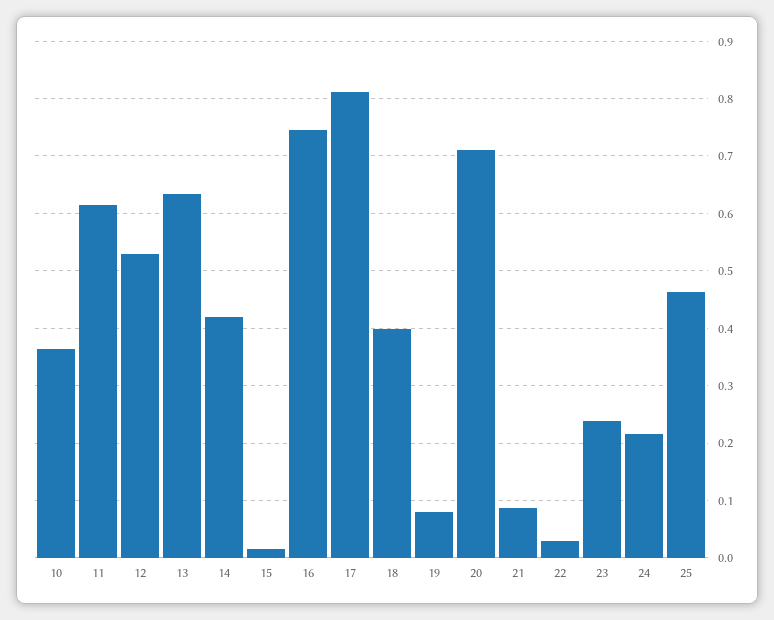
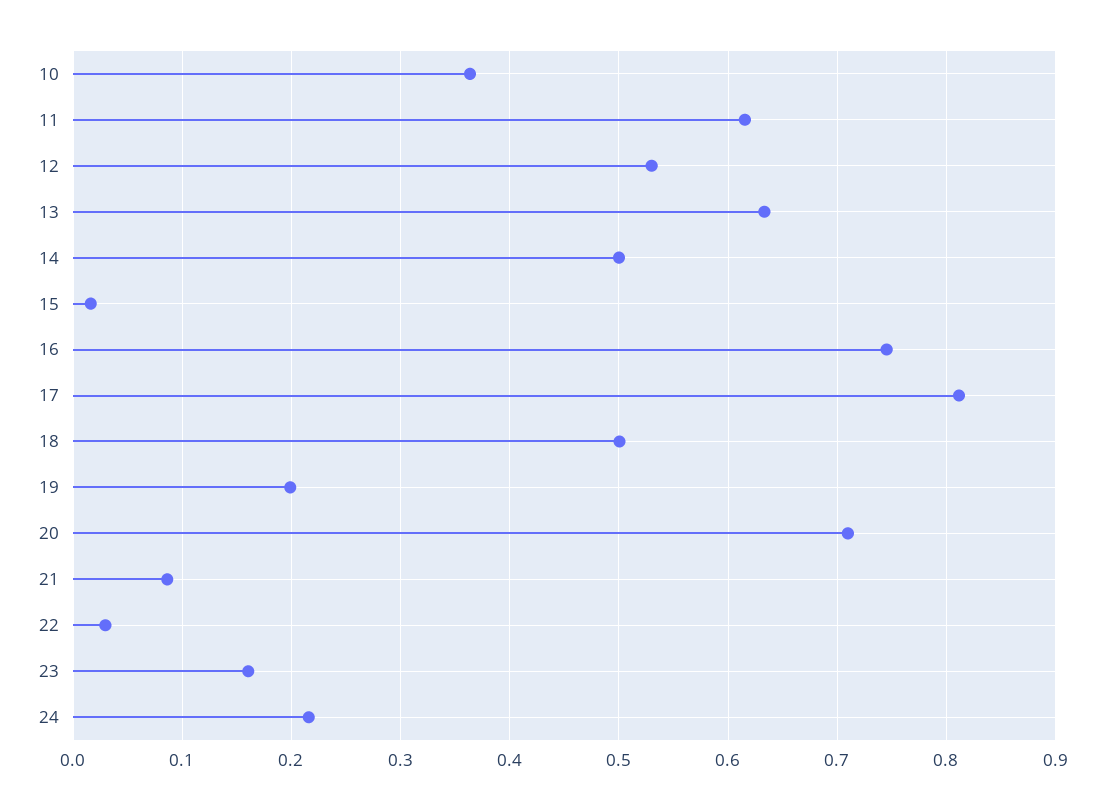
  {
    "10": 0.36,
    "11": 0.62,
    "12": 0.53,
    "13": 0.63,
-   "14": 0.42,
+   "14": 0.5,
    "15": 0.02,
    "16": 0.75,
    "17": 0.81,
-   "18": 0.4,
+   "18": 0.5,
-   "19": 0.08,
+   "19": 0.2,
    "20": 0.71,
    "21": 0.09,
    "22": 0.03,
-   "23": 0.24,
+   "23": 0.16,
-   "24": 0.22,
+   "24": 0.22
-   "25": 0.46
  }

